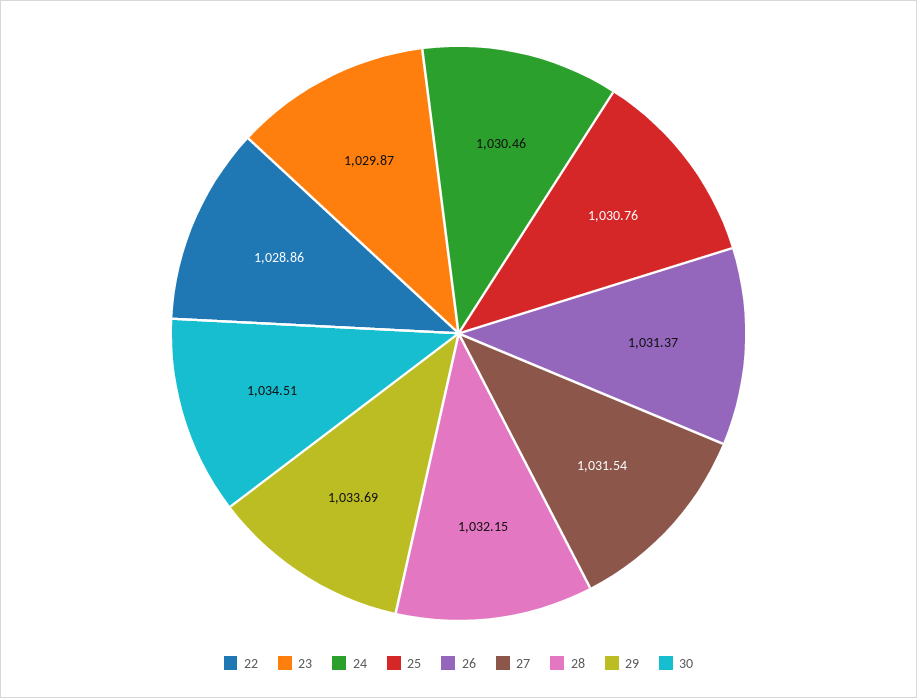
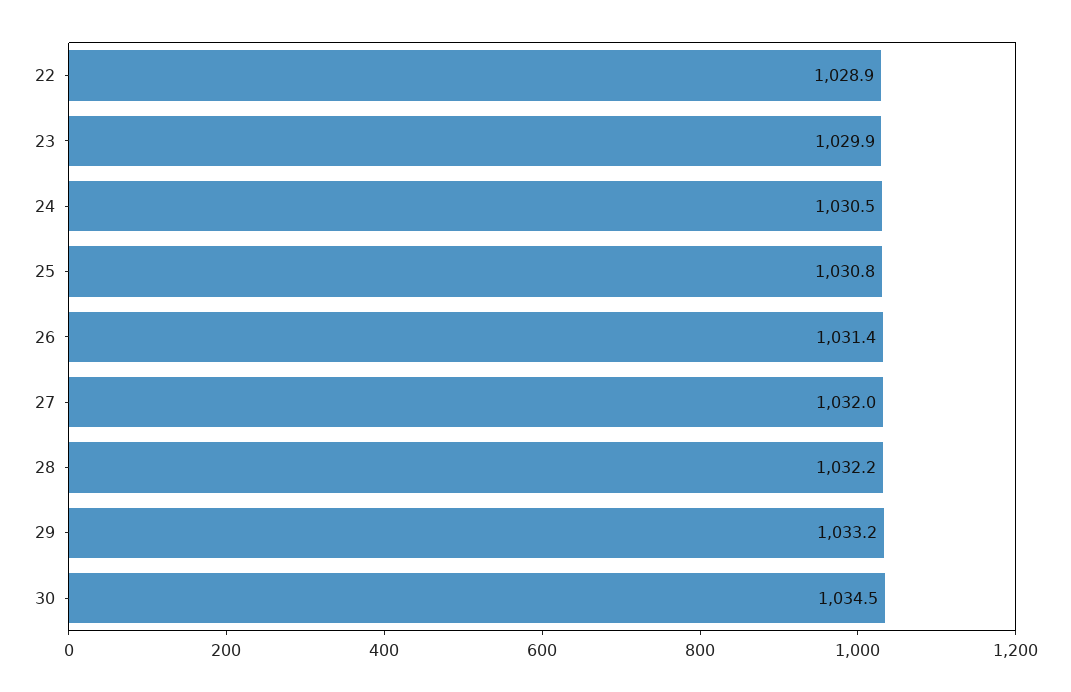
  {
    "22": 1028.86,
    "23": 1029.87,
    "24": 1030.46,
    "25": 1030.76,
    "26": 1031.37,
-   "27": 1031.54,
+   "27": 1032,
    "28": 1032.15,
-   "29": 1033.69,
+   "29": 1033.2,
    "30": 1034.51
  }

